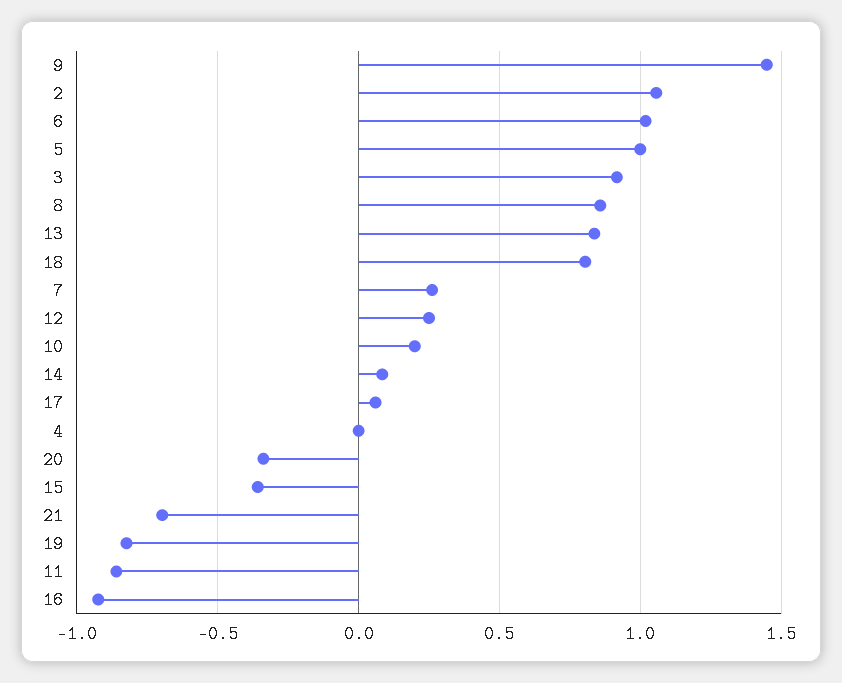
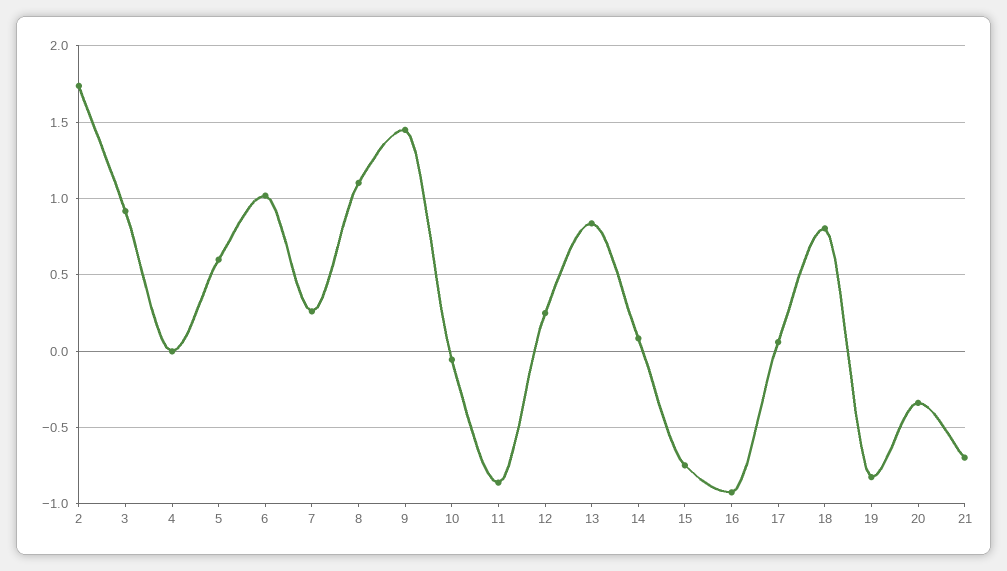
  {
    "9": 1.45,
-   "2": 1.05,
+   "2": 1.75,
    "6": 1,
-   "5": 1,
+   "5": 0.6,
    "3": 0.9,
-   "8": 0.85,
+   "8": 1.1,
    "13": 0.85,
    "18": 0.8,
    "7": 0.25,
    "12": 0.25,
-   "10": 0.2,
+   "10": -0.05,
    "14": 0.1,
    "17": 0.05,
    "4": 0,
    "20": -0.35,
-   "15": -0.35,
+   "15": -0.75,
    "21": -0.7,
    "19": -0.8,
    "11": -0.85,
    "16": -0.9
  }

